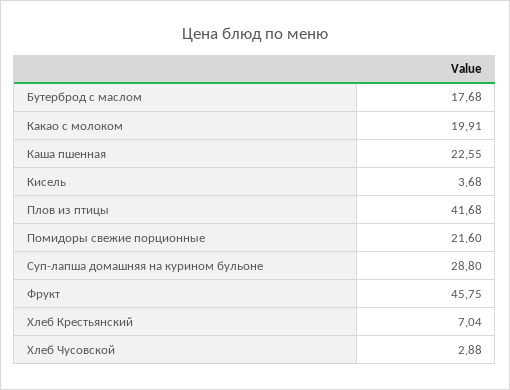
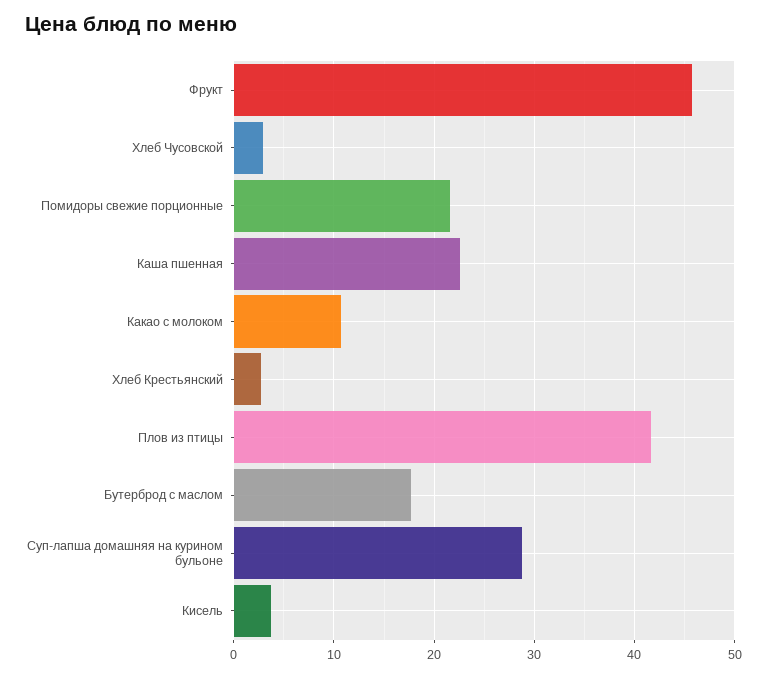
  {
    "Бутерброд с маслом": 17.68,
-   "Какао с молоком": 19.91,
+   "Какао с молоком": 11,
    "Каша пшенная": 22.55,
    "Кисель": 3.68,
    "Плов из птицы": 41.68,
    "Помидоры свежие порционные": 21.6,
    "Суп-лапша домашняя на курином бульоне": 28.8,
    "Фрукт": 45.75,
-   "Хлеб Крестьянский": 7.04,
+   "Хлеб Крестьянский": 3,
    "Хлеб Чусовской": 2.88
  }

